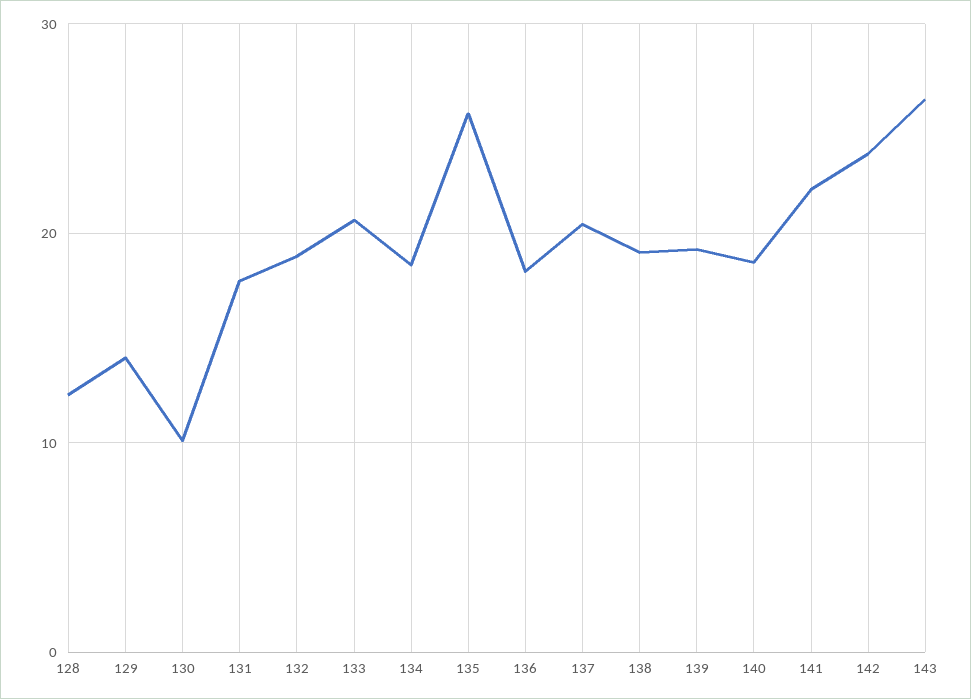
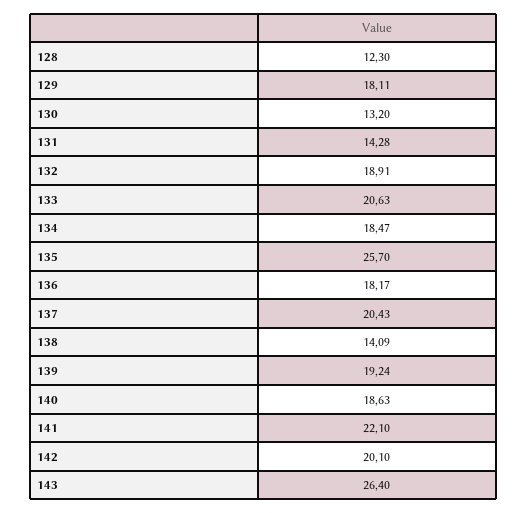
  {
    "128": 12.3,
-   "129": 14,
+   "129": 18.11,
-   "130": 10,
+   "130": 13.2,
-   "131": 18,
+   "131": 14.28,
    "132": 18.91,
    "133": 20.63,
    "134": 18.47,
    "135": 25.7,
    "136": 18.17,
    "137": 20.43,
-   "138": 19,
+   "138": 14.09,
    "139": 19.24,
    "140": 18.63,
    "141": 22.1,
-   "142": 24,
+   "142": 20.1,
    "143": 26.4
  }

